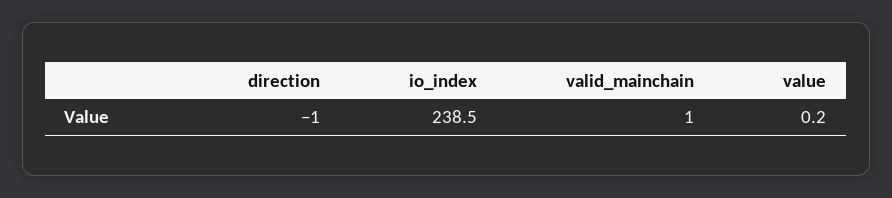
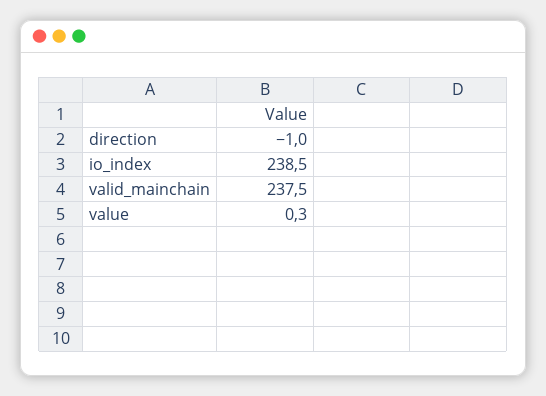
  {
    "direction": -1,
    "io_index": 238.5,
-   "valid_mainchain": 1,
+   "valid_mainchain": 237.5,
-   "value": 0.2
+   "value": 0.3
  }

